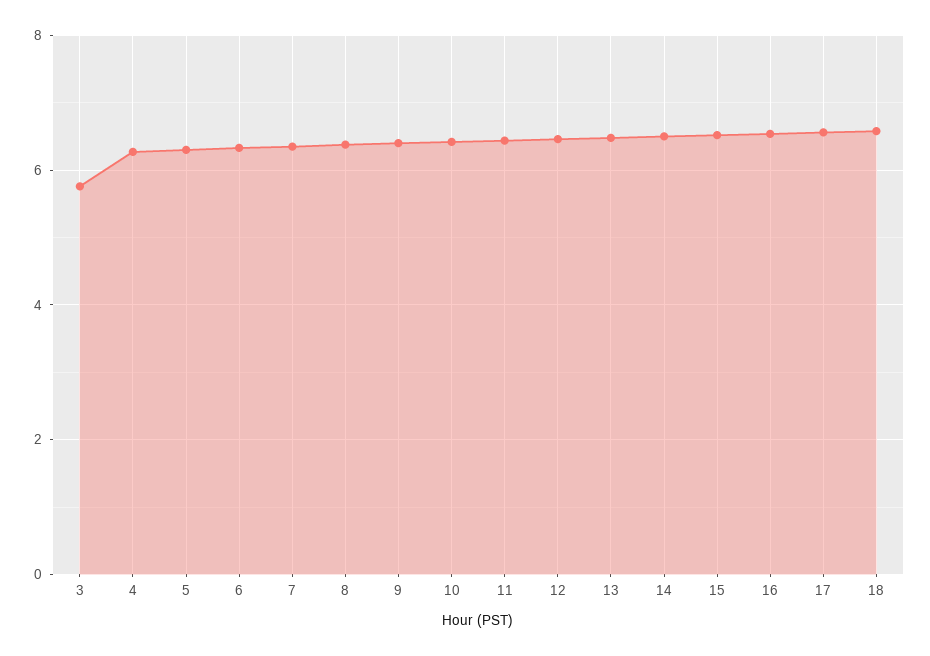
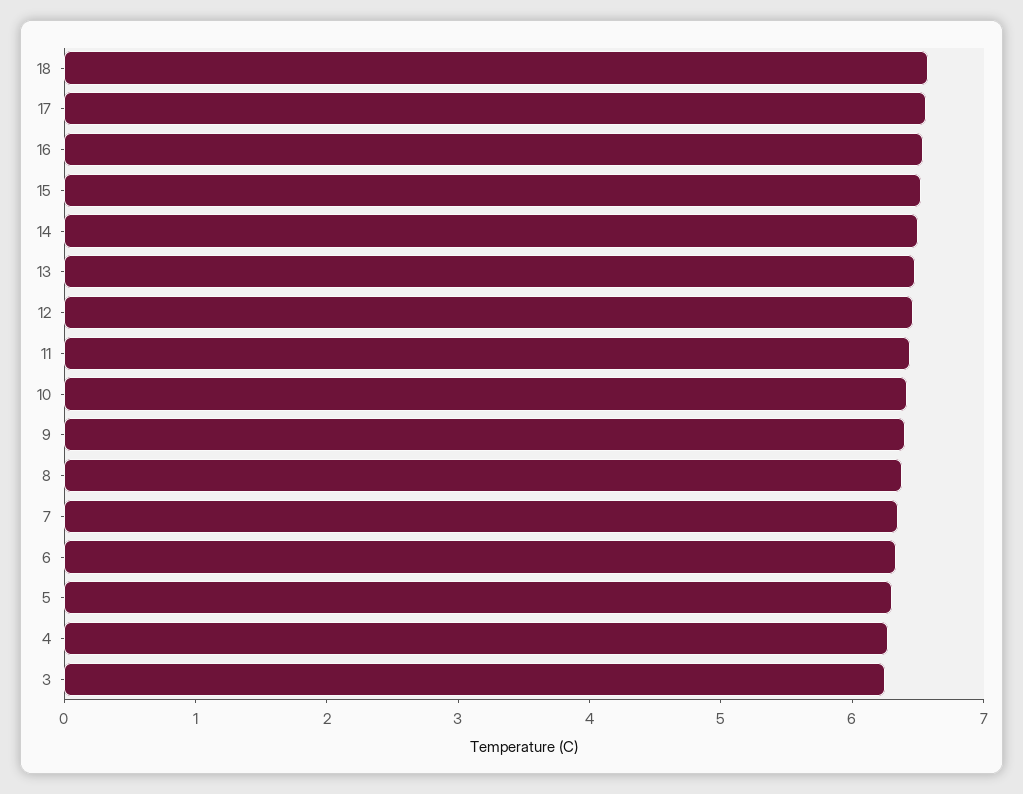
  {
-   "3": 5.8,
+   "3": 6.2,
    "4": 6.2,
    "5": 6.4,
    "6": 6.4,
    "7": 6.4,
    "8": 6.4,
    "9": 6.4,
    "10": 6.4,
    "11": 6.4,
    "12": 6.4,
    "13": 6.4,
    "14": 6.6,
    "15": 6.6,
    "16": 6.6,
    "17": 6.6,
    "18": 6.6
  }

